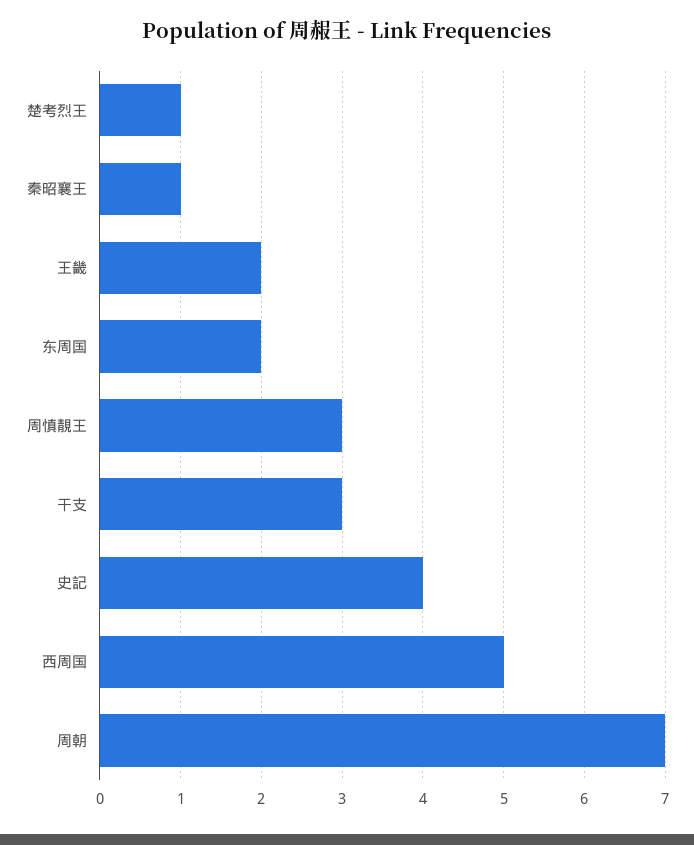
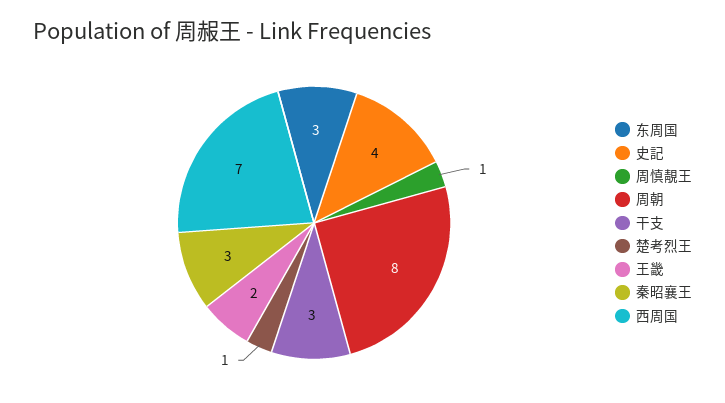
  {
    "楚考烈王": 1,
-   "秦昭襄王": 1,
+   "秦昭襄王": 3,
    "王畿": 2,
-   "东周国": 2,
+   "东周国": 3,
-   "周慎靚王": 3,
+   "周慎靚王": 1,
    "干支": 3,
    "史記": 4,
-   "西周国": 5,
+   "西周国": 7,
-   "周朝": 7
+   "周朝": 8
  }

